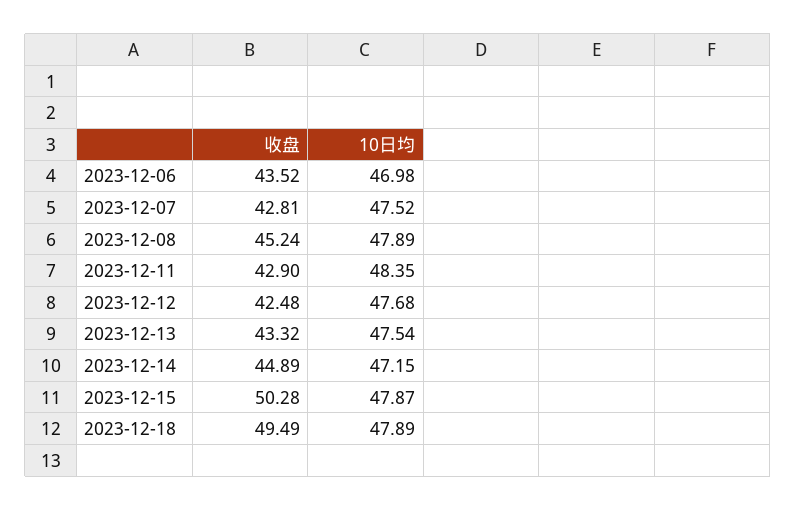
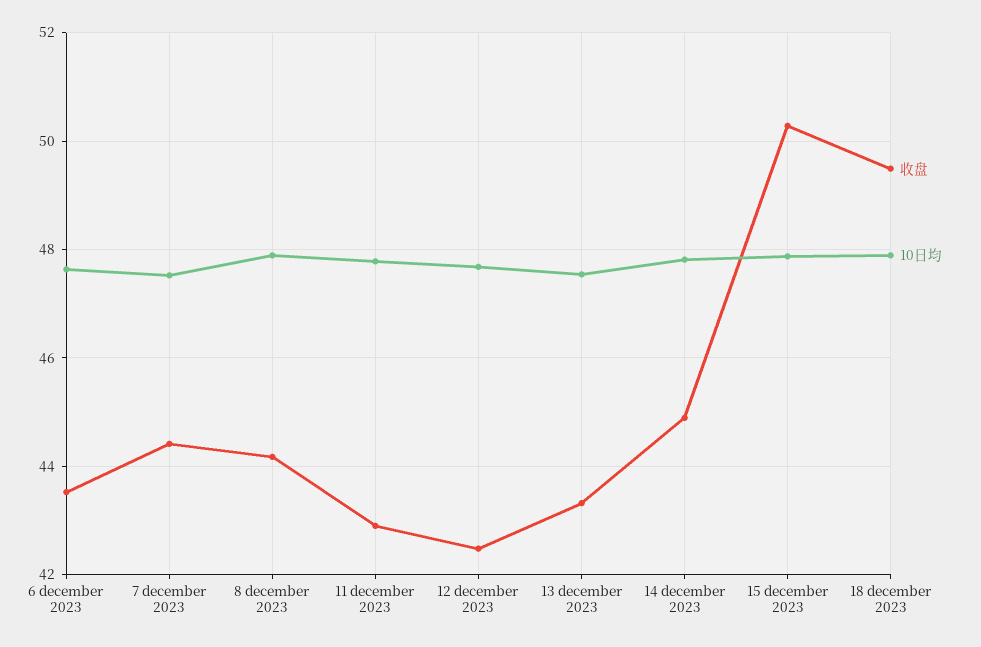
  {
    "收盘": {
      "2023-12-06": 43.52,
-     "2023-12-07": 42.81,
+     "2023-12-07": 44.4,
-     "2023-12-08": 45.24,
+     "2023-12-08": 44.2,
      "2023-12-11": 42.9,
      "2023-12-12": 42.48,
      "2023-12-13": 43.32,
      "2023-12-14": 44.89,
      "2023-12-15": 50.28,
      "2023-12-18": 49.49
    },
    "10日均": {
-     "2023-12-06": 46.98,
+     "2023-12-06": 47.6,
      "2023-12-07": 47.52,
      "2023-12-08": 47.89,
-     "2023-12-11": 48.35,
+     "2023-12-11": 47.8,
      "2023-12-12": 47.68,
      "2023-12-13": 47.54,
-     "2023-12-14": 47.15,
+     "2023-12-14": 47.8,
      "2023-12-15": 47.87,
      "2023-12-18": 47.89
    }
  }

